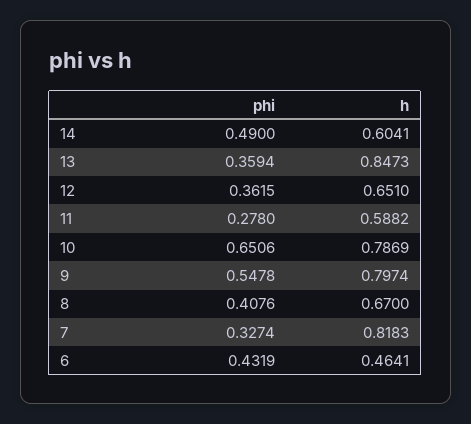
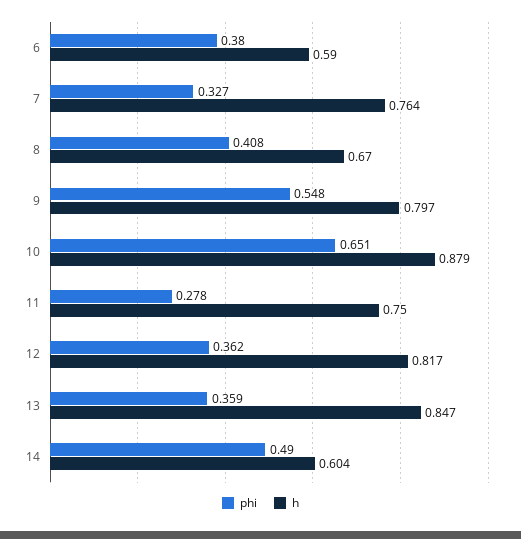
  {
    "phi": {
      "14": 0.49,
      "13": 0.3594,
      "12": 0.3615,
      "11": 0.278,
      "10": 0.6506,
      "9": 0.5478,
      "8": 0.4076,
      "7": 0.3274,
-     "6": 0.4319
+     "6": 0.38
    },
    "h": {
      "14": 0.6041,
      "13": 0.8473,
-     "12": 0.651,
+     "12": 0.817,
-     "11": 0.5882,
+     "11": 0.75,
-     "10": 0.7869,
+     "10": 0.879,
      "9": 0.7974,
      "8": 0.67,
-     "7": 0.8183,
+     "7": 0.764,
-     "6": 0.4641
+     "6": 0.59
    }
  }

